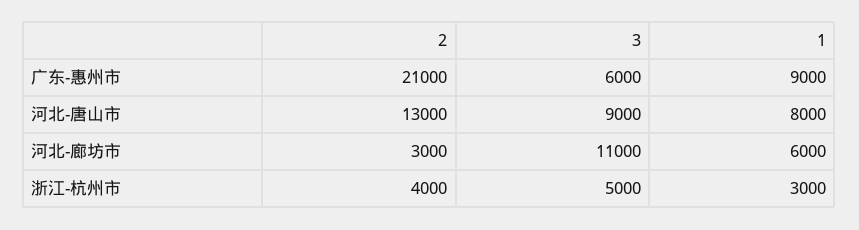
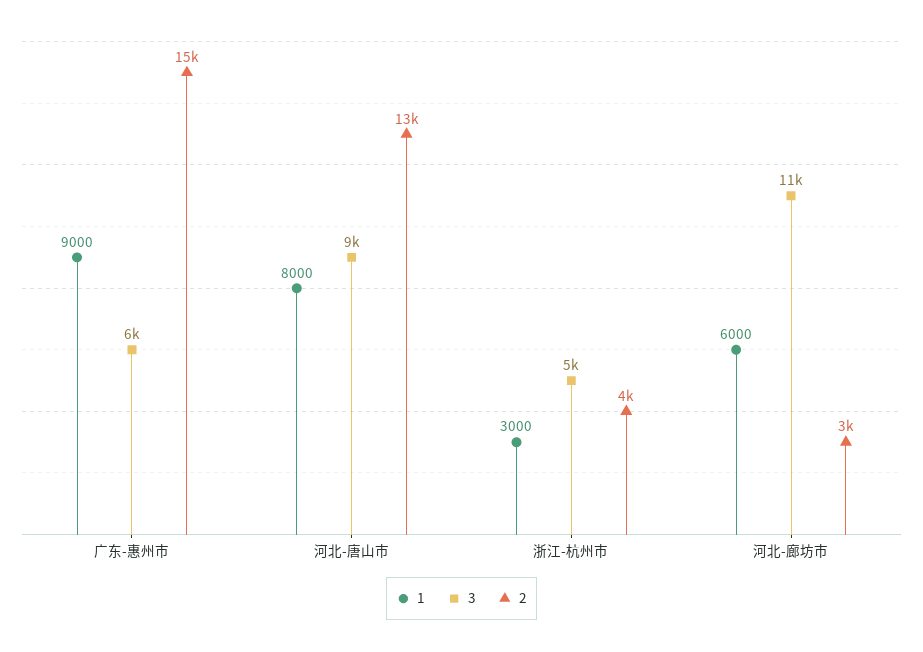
  {
    "2": {
-     "广东-惠州市": 21000,
+     "广东-惠州市": 15000,
      "河北-唐山市": 13000,
      "河北-廊坊市": 3000,
      "浙江-杭州市": 4000
    },
    "3": {
      "广东-惠州市": 6000,
      "河北-唐山市": 9000,
      "河北-廊坊市": 11000,
      "浙江-杭州市": 5000
    },
    "1": {
      "广东-惠州市": 9000,
      "河北-唐山市": 8000,
      "河北-廊坊市": 6000,
      "浙江-杭州市": 3000
    }
  }

